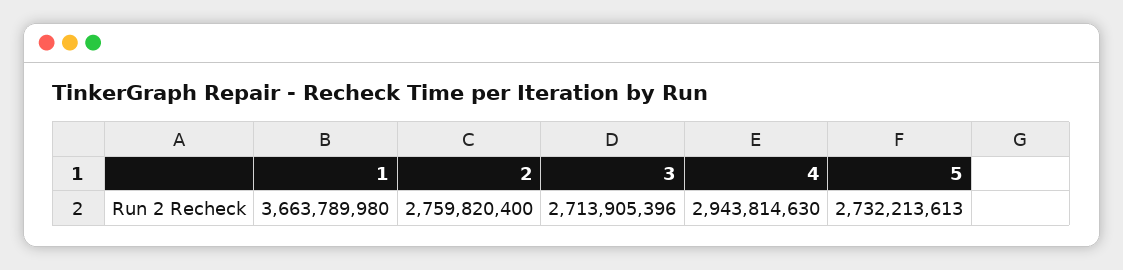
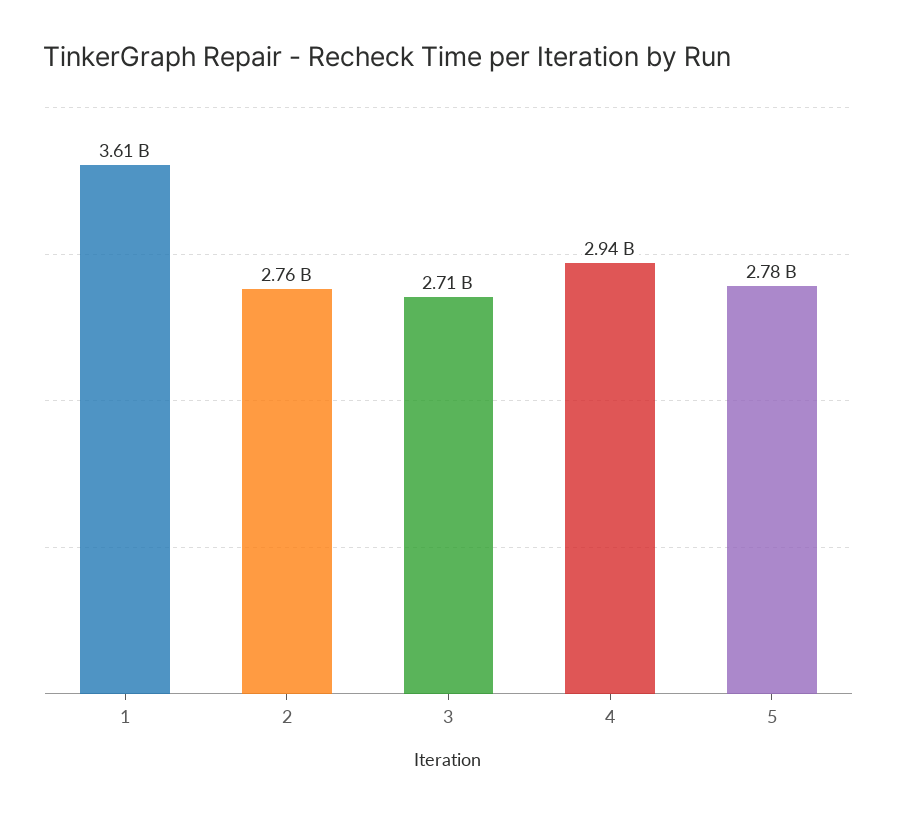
  {
-   "1": 3663789980,
+   "1": 3610000000,
    "2": 2759820400,
    "3": 2713905396,
    "4": 2943814630,
-   "5": 2732213613
+   "5": 2780000000
  }

